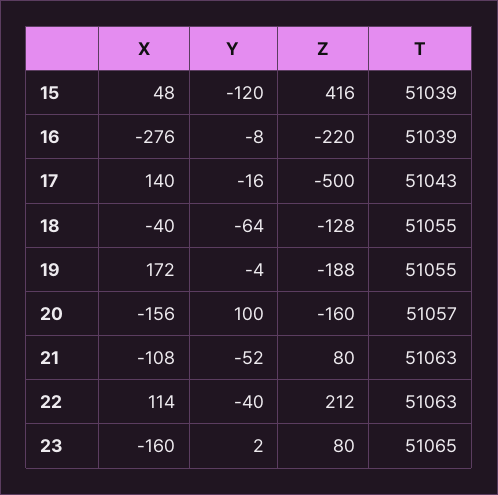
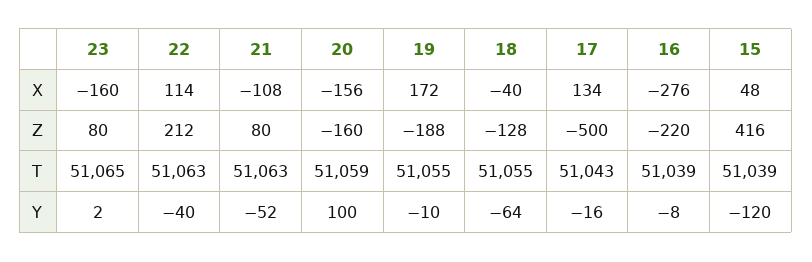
  {
    "X": {
      "15": 48,
      "16": -276,
-     "17": 140,
+     "17": 134,
      "18": -40,
      "19": 172,
      "20": -156,
      "21": -108,
      "22": 114,
      "23": -160
    },
    "Y": {
      "15": -120,
      "16": -8,
      "17": -16,
      "18": -64,
-     "19": -4,
+     "19": -10,
      "20": 100,
      "21": -52,
      "22": -40,
      "23": 2
    },
    "Z": {
      "15": 416,
      "16": -220,
      "17": -500,
      "18": -128,
      "19": -188,
      "20": -160,
      "21": 80,
      "22": 212,
      "23": 80
    },
    "T": {
      "15": 51039,
      "16": 51039,
      "17": 51043,
      "18": 51055,
      "19": 51055,
-     "20": 51057,
+     "20": 51059,
      "21": 51063,
      "22": 51063,
      "23": 51065
    }
  }

